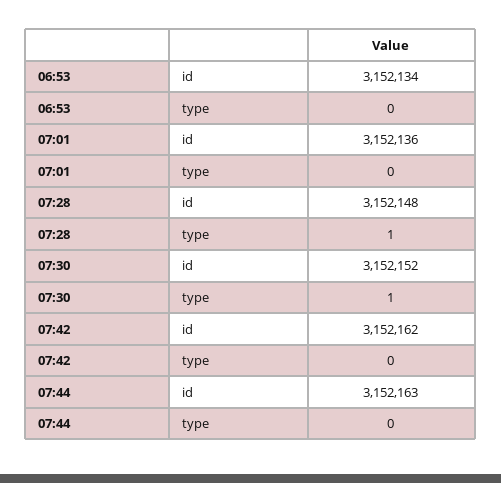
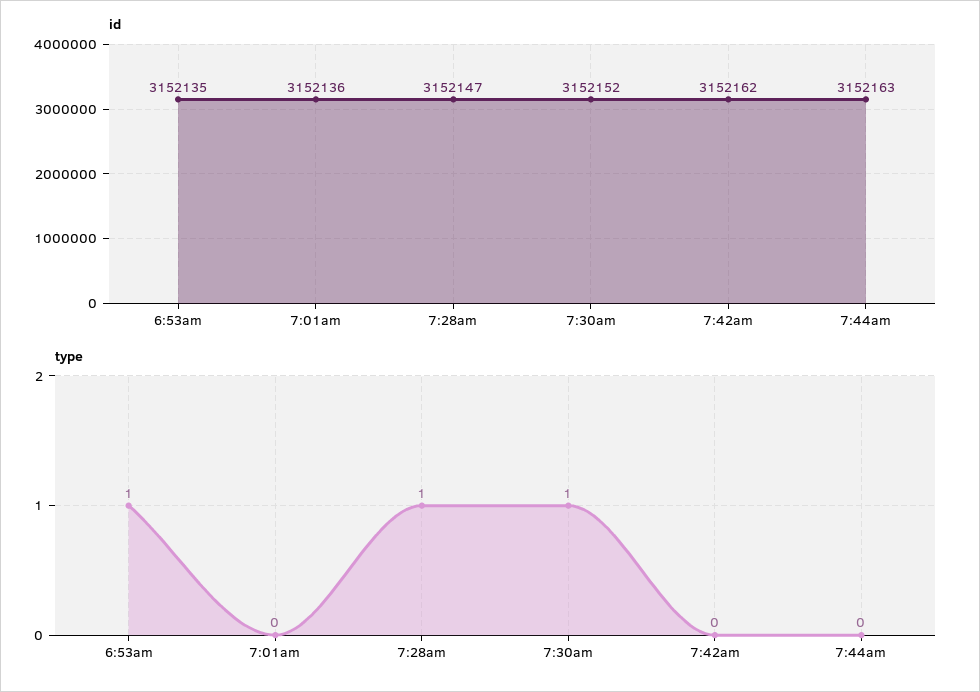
  {
    "id": {
-     "06:53": 3152134,
+     "06:53": 3152135,
      "07:01": 3152136,
-     "07:28": 3152148,
+     "07:28": 3152147,
      "07:30": 3152152,
      "07:42": 3152162,
      "07:44": 3152163
    },
    "type": {
-     "06:53": 0,
+     "06:53": 1,
      "07:01": 0,
      "07:28": 1,
      "07:30": 1,
      "07:42": 0,
      "07:44": 0
    }
  }

